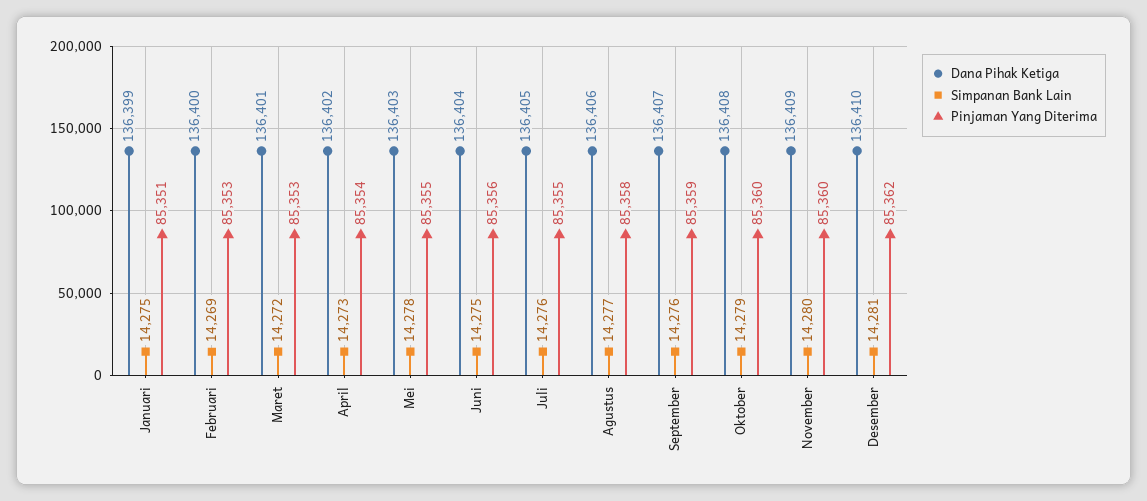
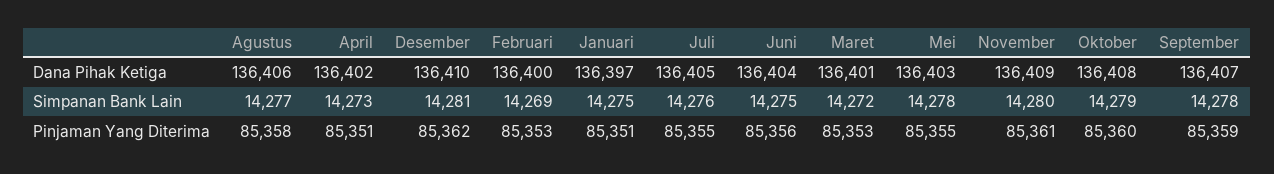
  {
    "Dana Pihak Ketiga": {
-     "Januari": 136399,
+     "Januari": 136397,
      "Februari": 136400,
      "Maret": 136401,
      "April": 136402,
      "Mei": 136403,
      "Juni": 136404,
      "Juli": 136405,
      "Agustus": 136406,
      "September": 136407,
      "Oktober": 136408,
      "November": 136409,
      "Desember": 136410
    },
    "Simpanan Bank Lain": {
      "Januari": 14275,
      "Februari": 14269,
      "Maret": 14272,
      "April": 14273,
      "Mei": 14278,
      "Juni": 14275,
      "Juli": 14276,
      "Agustus": 14277,
-     "September": 14276,
+     "September": 14278,
      "Oktober": 14279,
      "November": 14280,
      "Desember": 14281
    },
    "Pinjaman Yang Diterima": {
      "Januari": 85351,
      "Februari": 85353,
      "Maret": 85353,
-     "April": 85354,
+     "April": 85351,
      "Mei": 85355,
      "Juni": 85356,
      "Juli": 85355,
      "Agustus": 85358,
      "September": 85359,
      "Oktober": 85360,
-     "November": 85360,
+     "November": 85361,
      "Desember": 85362
    }
  }

